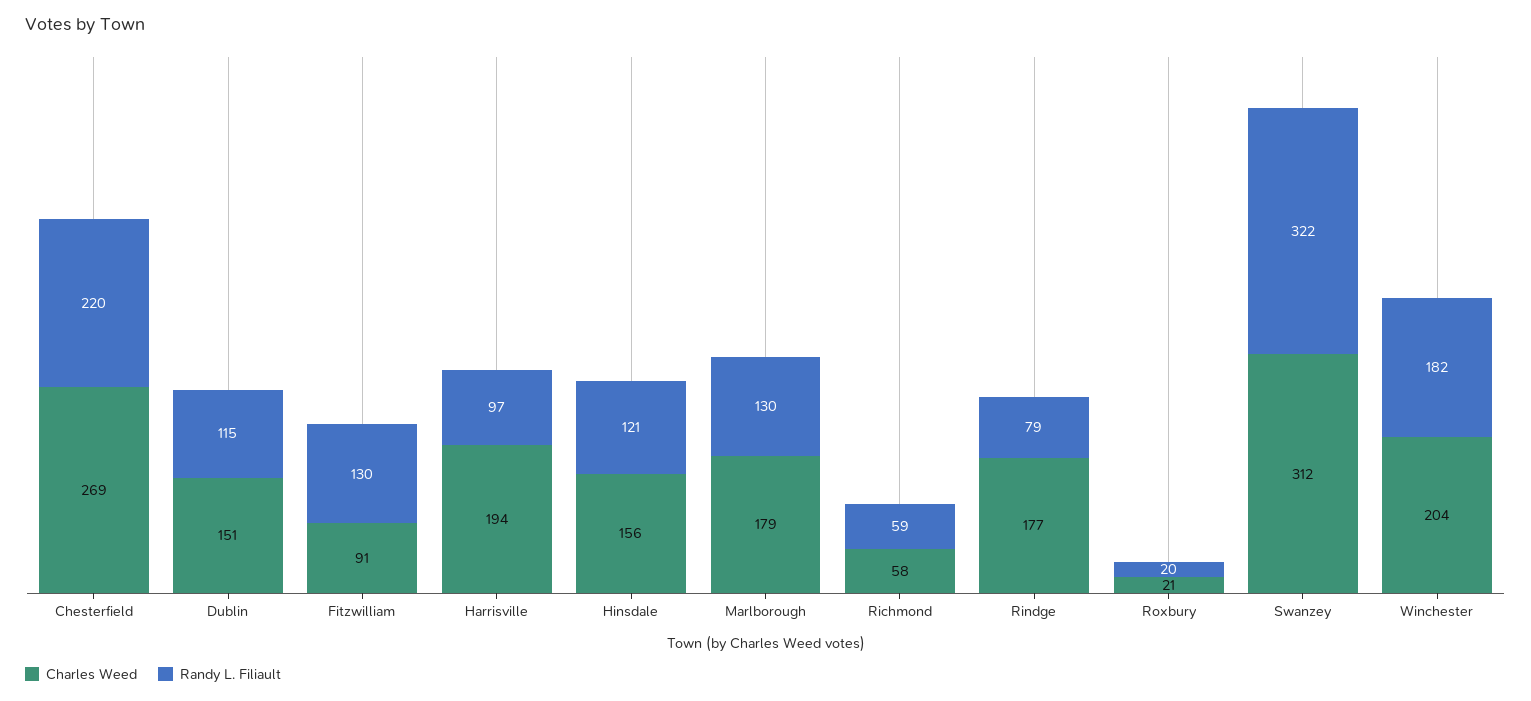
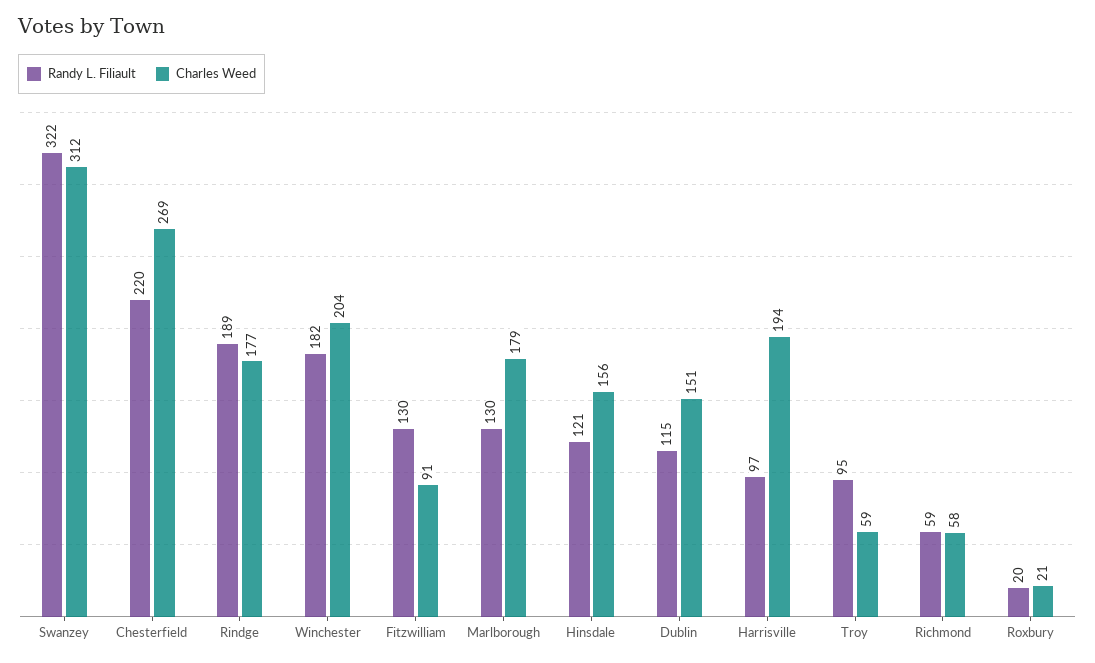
  {
    "Charles Weed": {
      "Chesterfield": 269,
      "Dublin": 151,
      "Fitzwilliam": 91,
      "Harrisville": 194,
      "Hinsdale": 156,
      "Marlborough": 179,
      "Richmond": 58,
      "Rindge": 177,
      "Roxbury": 21,
      "Swanzey": 312,
-     "Winchester": 204
+     "Winchester": 204,
+     "Troy": 59
    },
    "Randy L. Filiault": {
      "Chesterfield": 220,
      "Dublin": 115,
      "Fitzwilliam": 130,
      "Harrisville": 97,
      "Hinsdale": 121,
      "Marlborough": 130,
      "Richmond": 59,
-     "Rindge": 79,
+     "Rindge": 189,
      "Roxbury": 20,
      "Swanzey": 322,
-     "Winchester": 182
+     "Winchester": 182,
+     "Troy": 95
    }
  }

